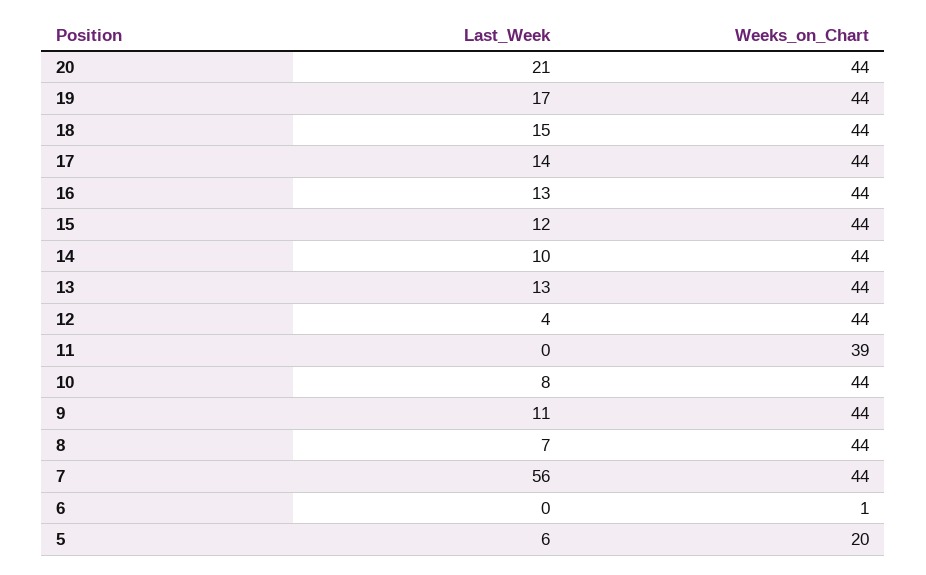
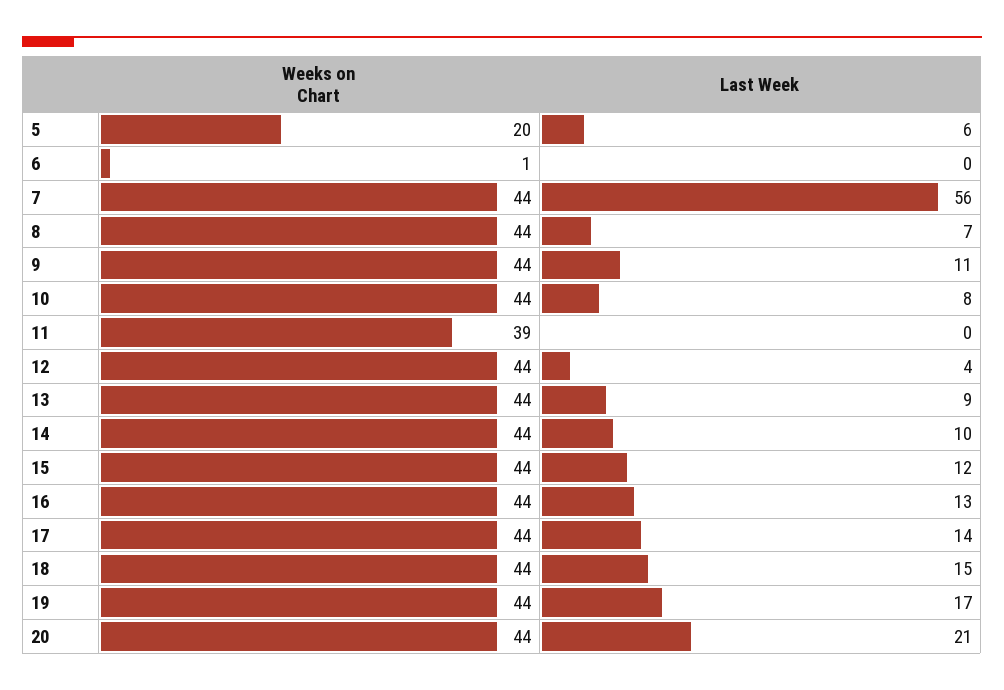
  {
    "Last_Week": {
      "20": 21,
      "19": 17,
      "18": 15,
      "17": 14,
      "16": 13,
      "15": 12,
      "14": 10,
-     "13": 13,
+     "13": 9,
      "12": 4,
      "11": 0,
      "10": 8,
      "9": 11,
      "8": 7,
      "7": 56,
      "6": 0,
      "5": 6
    },
    "Weeks_on_Chart": {
      "20": 44,
      "19": 44,
      "18": 44,
      "17": 44,
      "16": 44,
      "15": 44,
      "14": 44,
      "13": 44,
      "12": 44,
      "11": 39,
      "10": 44,
      "9": 44,
      "8": 44,
      "7": 44,
      "6": 1,
      "5": 20
    }
  }

